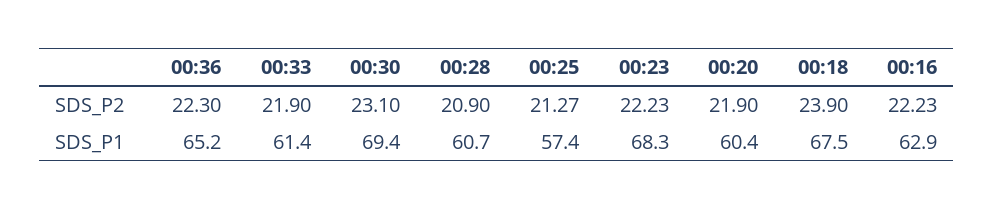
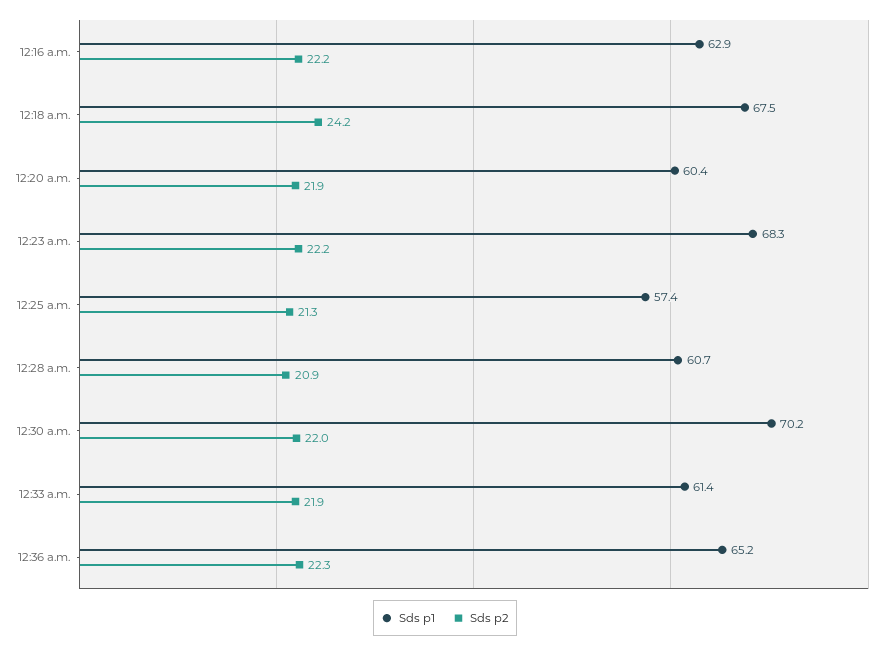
  {
    "SDS_P2": {
      "00:36": 22.3,
      "00:33": 21.9,
-     "00:30": 23.1,
+     "00:30": 22,
      "00:28": 20.9,
      "00:25": 21.27,
      "00:23": 22.23,
      "00:20": 21.9,
-     "00:18": 23.9,
+     "00:18": 24.2,
      "00:16": 22.23
    },
    "SDS_P1": {
      "00:36": 65.2,
      "00:33": 61.4,
-     "00:30": 69.4,
+     "00:30": 70.2,
      "00:28": 60.7,
      "00:25": 57.4,
      "00:23": 68.3,
      "00:20": 60.4,
      "00:18": 67.5,
      "00:16": 62.9
    }
  }

